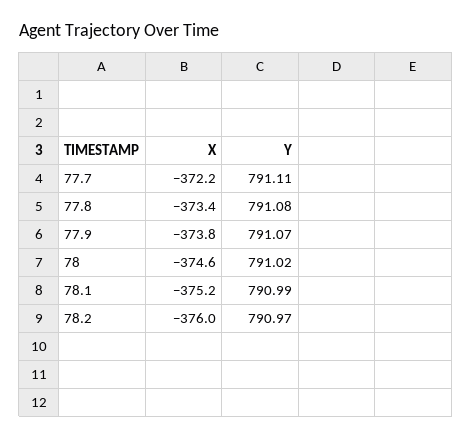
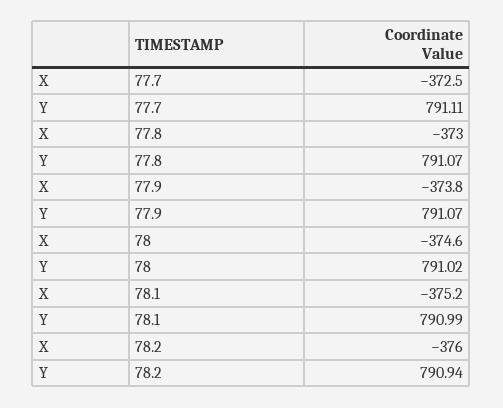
  {
    "X": {
-     "77.7": -372.2,
+     "77.7": -372.5,
-     "77.8": -373.4,
+     "77.8": -373,
      "77.9": -373.8,
      "78": -374.6,
      "78.1": -375.2,
      "78.2": -376
    },
    "Y": {
      "77.7": 791.11,
-     "77.8": 791.08,
+     "77.8": 791.07,
      "77.9": 791.07,
      "78": 791.02,
      "78.1": 790.99,
-     "78.2": 790.97
+     "78.2": 790.94
    }
  }

